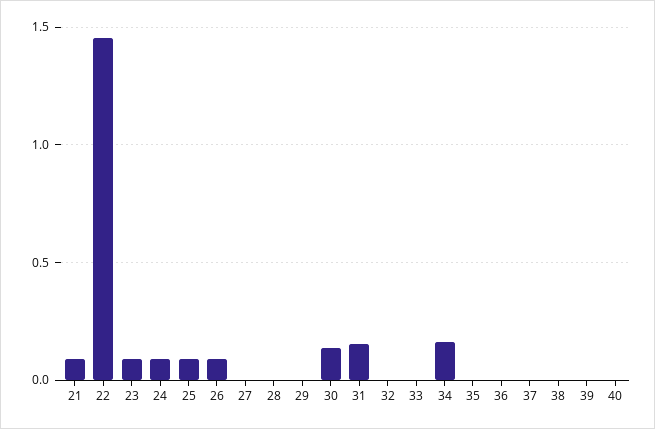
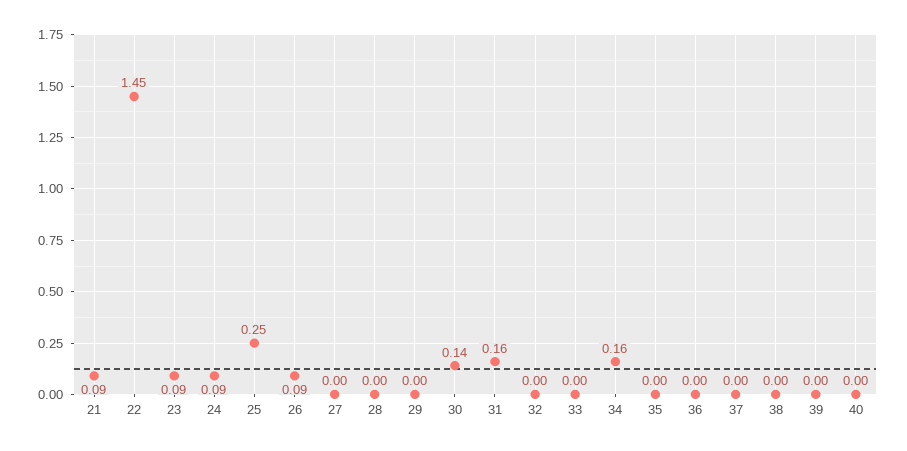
  {
    "21": 0.09,
    "22": 1.45,
    "23": 0.09,
    "24": 0.09,
-   "25": 0.1,
+   "25": 0.25,
    "26": 0.09,
    "27": 0,
    "28": 0,
    "29": 0,
    "30": 0.14,
    "31": 0.16,
    "32": 0,
    "33": 0,
    "34": 0.16,
    "35": 0,
    "36": 0,
    "37": 0,
    "38": 0,
    "39": 0,
    "40": 0
  }

